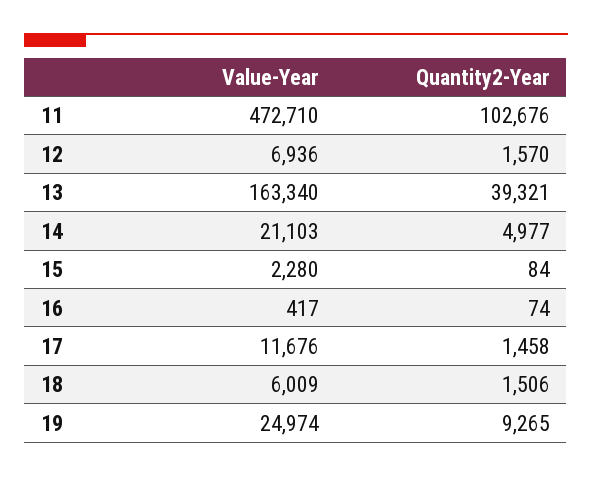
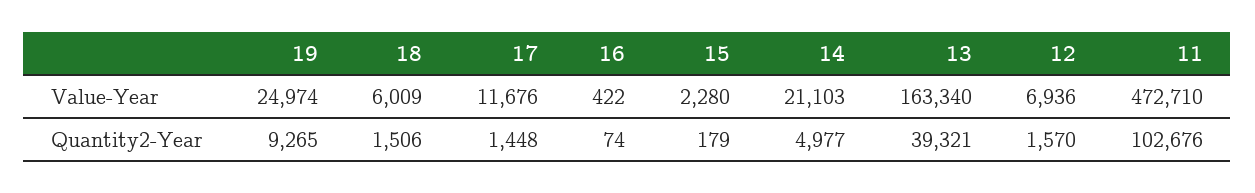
  {
    "Value-Year": {
      "11": 472710,
      "12": 6936,
      "13": 163340,
      "14": 21103,
      "15": 2280,
-     "16": 417,
+     "16": 422,
      "17": 11676,
      "18": 6009,
      "19": 24974
    },
    "Quantity2-Year": {
      "11": 102676,
      "12": 1570,
      "13": 39321,
      "14": 4977,
-     "15": 84,
+     "15": 179,
      "16": 74,
-     "17": 1458,
+     "17": 1448,
      "18": 1506,
      "19": 9265
    }
  }

